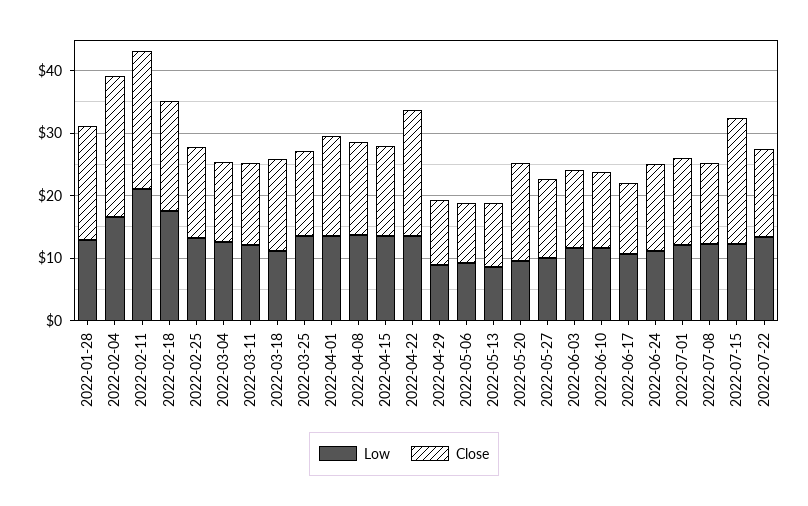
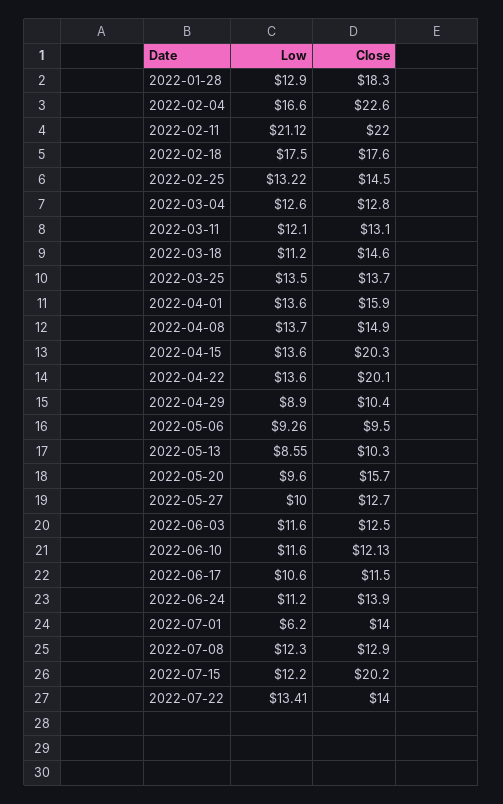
  {
    "Low": {
      "2022-01-28": 12.9,
      "2022-02-04": 16.6,
      "2022-02-11": 21.12,
      "2022-02-18": 17.5,
      "2022-02-25": 13.22,
      "2022-03-04": 12.6,
      "2022-03-11": 12.1,
      "2022-03-18": 11.2,
      "2022-03-25": 13.5,
      "2022-04-01": 13.6,
      "2022-04-08": 13.7,
      "2022-04-15": 13.6,
      "2022-04-22": 13.6,
      "2022-04-29": 8.9,
      "2022-05-06": 9.26,
      "2022-05-13": 8.55,
      "2022-05-20": 9.6,
      "2022-05-27": 10,
      "2022-06-03": 11.6,
      "2022-06-10": 11.6,
      "2022-06-17": 10.6,
      "2022-06-24": 11.2,
-     "2022-07-01": 12,
+     "2022-07-01": 6.2,
      "2022-07-08": 12.3,
      "2022-07-15": 12.2,
      "2022-07-22": 13.41
    },
    "Close": {
      "2022-01-28": 18.3,
      "2022-02-04": 22.6,
      "2022-02-11": 22,
      "2022-02-18": 17.6,
      "2022-02-25": 14.5,
      "2022-03-04": 12.8,
      "2022-03-11": 13.1,
      "2022-03-18": 14.6,
      "2022-03-25": 13.7,
      "2022-04-01": 15.9,
      "2022-04-08": 14.9,
-     "2022-04-15": 14,
+     "2022-04-15": 20.3,
      "2022-04-22": 20.1,
      "2022-04-29": 10.4,
      "2022-05-06": 9.5,
      "2022-05-13": 10.3,
      "2022-05-20": 15.7,
      "2022-05-27": 12.7,
      "2022-06-03": 12.5,
      "2022-06-10": 12.13,
      "2022-06-17": 11.5,
      "2022-06-24": 13.9,
      "2022-07-01": 14,
      "2022-07-08": 12.9,
      "2022-07-15": 20.2,
      "2022-07-22": 14
    }
  }

